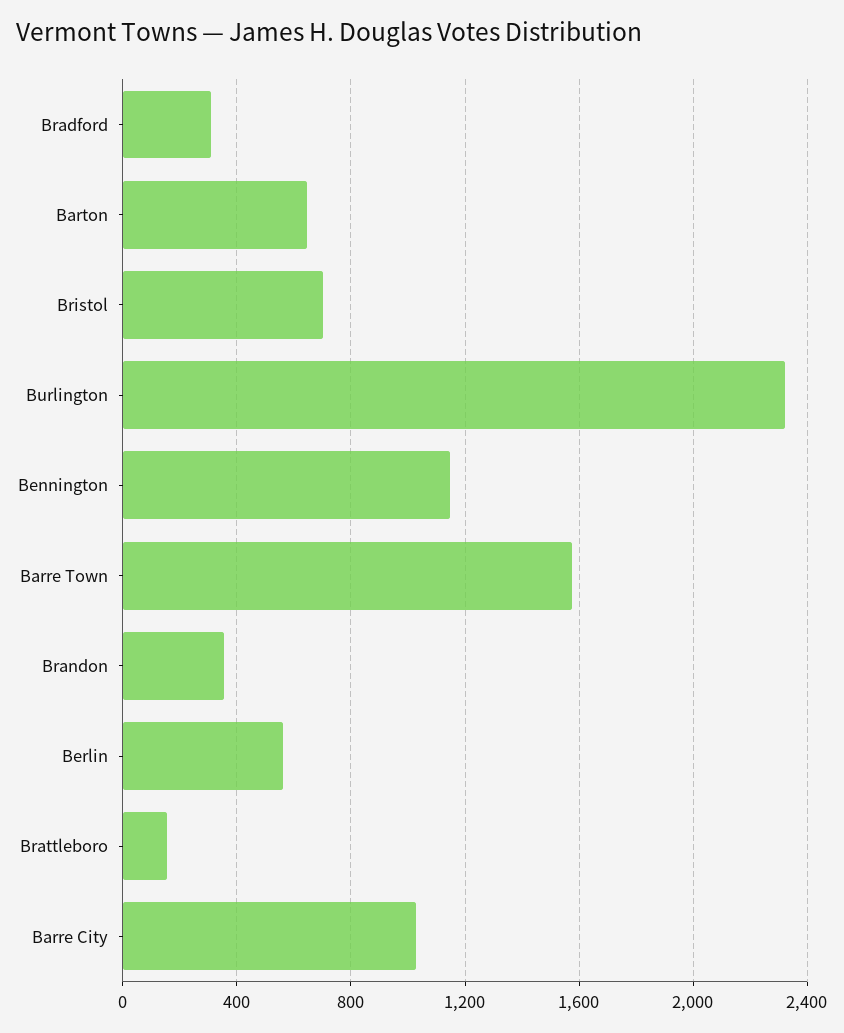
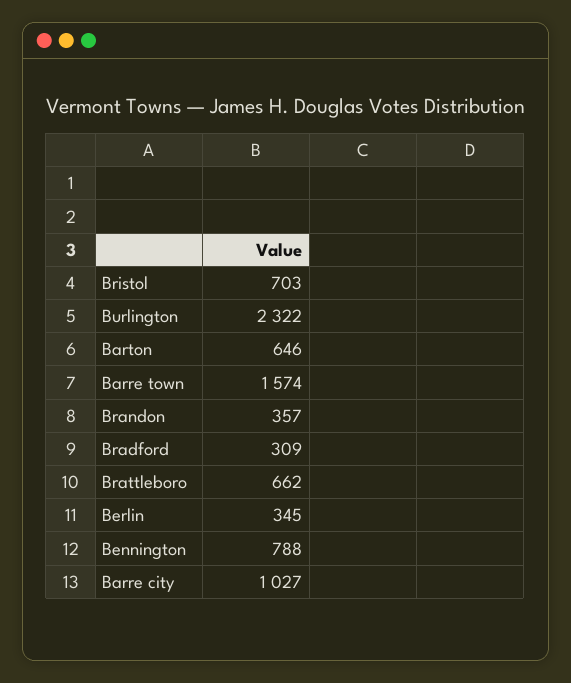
  {
    "Bradford": 309,
    "Barton": 646,
    "Bristol": 703,
    "Burlington": 2322,
-   "Bennington": 1150,
+   "Bennington": 788,
    "Barre Town": 1574,
    "Brandon": 357,
-   "Berlin": 550,
+   "Berlin": 345,
-   "Brattleboro": 150,
+   "Brattleboro": 662,
    "Barre City": 1027
  }

